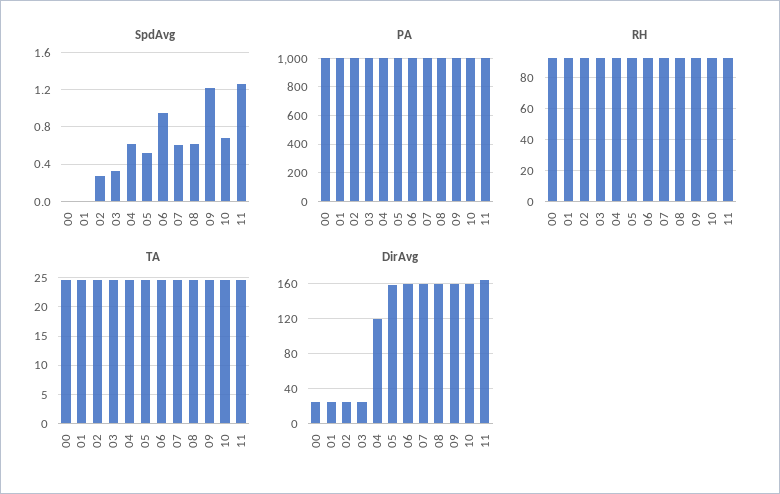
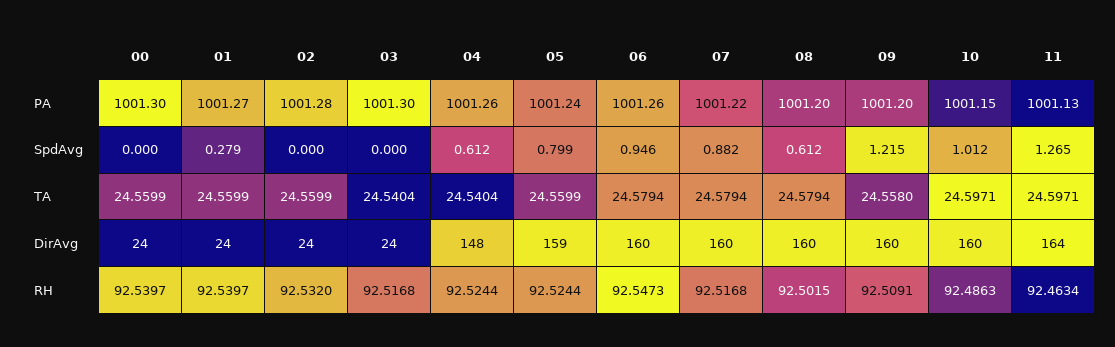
  {
    "SpdAvg": {
      "00": 0,
-     "01": 0,
+     "01": 0.279,
-     "02": 0.3,
+     "02": 0,
-     "03": 0.3,
+     "03": 0,
      "04": 0.612,
-     "05": 0.5,
+     "05": 0.799,
      "06": 0.946,
-     "07": 0.6,
+     "07": 0.882,
      "08": 0.612,
      "09": 1.215,
-     "10": 0.7,
+     "10": 1.012,
      "11": 1.265
    },
    "PA": {
      "00": 1001.3,
      "01": 1001.27,
      "02": 1001.28,
      "03": 1001.3,
      "04": 1001.26,
      "05": 1001.24,
      "06": 1001.26,
      "07": 1001.22,
      "08": 1001.2,
      "09": 1001.2,
      "10": 1001.15,
      "11": 1001.13
    },
    "RH": {
      "00": 92.5397,
      "01": 92.5397,
      "02": 92.532,
      "03": 92.5168,
      "04": 92.5244,
      "05": 92.5244,
      "06": 92.5473,
      "07": 92.5168,
      "08": 92.5015,
      "09": 92.5091,
      "10": 92.4863,
      "11": 92.4634
    },
    "TA": {
      "00": 24.5599,
      "01": 24.5599,
      "02": 24.5599,
      "03": 24.5404,
      "04": 24.5404,
      "05": 24.5599,
      "06": 24.5794,
      "07": 24.5794,
      "08": 24.5794,
      "09": 24.558,
      "10": 24.5971,
      "11": 24.5971
    },
    "DirAvg": {
      "00": 24,
      "01": 24,
      "02": 24,
      "03": 24,
-     "04": 120,
+     "04": 148,
      "05": 159,
      "06": 160,
      "07": 160,
      "08": 160,
      "09": 160,
      "10": 160,
      "11": 164
    }
  }

